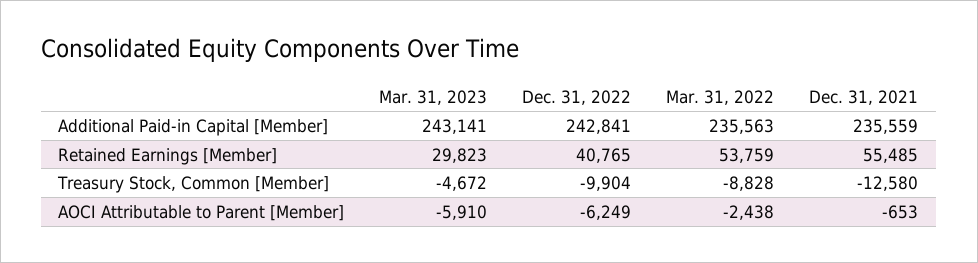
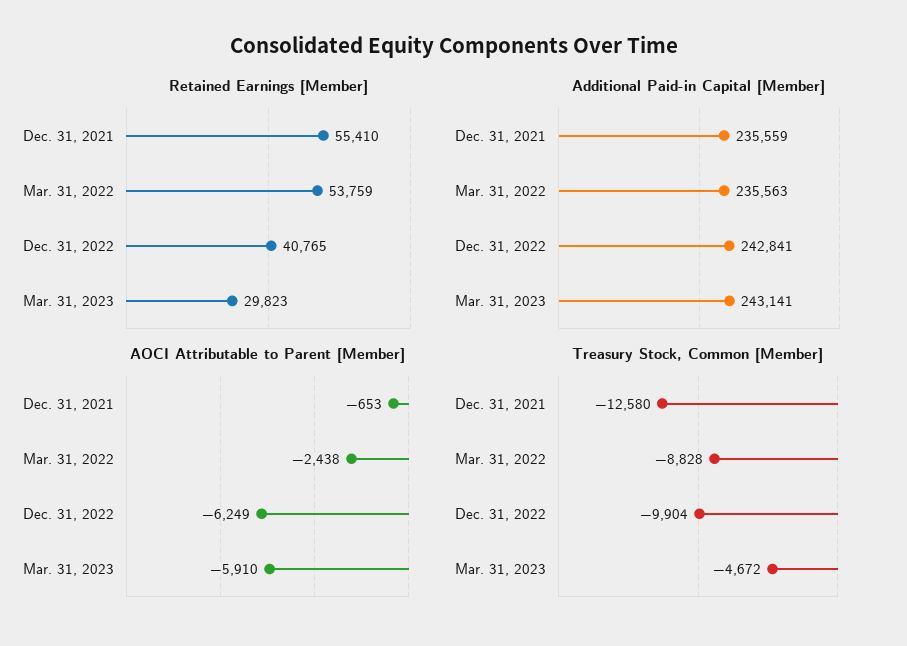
  {
    "Additional Paid-in Capital [Member]": {
      "Mar. 31, 2023": 243141,
      "Dec. 31, 2022": 242841,
      "Mar. 31, 2022": 235563,
      "Dec. 31, 2021": 235559
    },
    "Retained Earnings [Member]": {
      "Mar. 31, 2023": 29823,
      "Dec. 31, 2022": 40765,
      "Mar. 31, 2022": 53759,
-     "Dec. 31, 2021": 55485
+     "Dec. 31, 2021": 55410
    },
    "Treasury Stock, Common [Member]": {
      "Mar. 31, 2023": -4672,
      "Dec. 31, 2022": -9904,
      "Mar. 31, 2022": -8828,
      "Dec. 31, 2021": -12580
    },
    "AOCI Attributable to Parent [Member]": {
      "Mar. 31, 2023": -5910,
      "Dec. 31, 2022": -6249,
      "Mar. 31, 2022": -2438,
      "Dec. 31, 2021": -653
    }
  }

